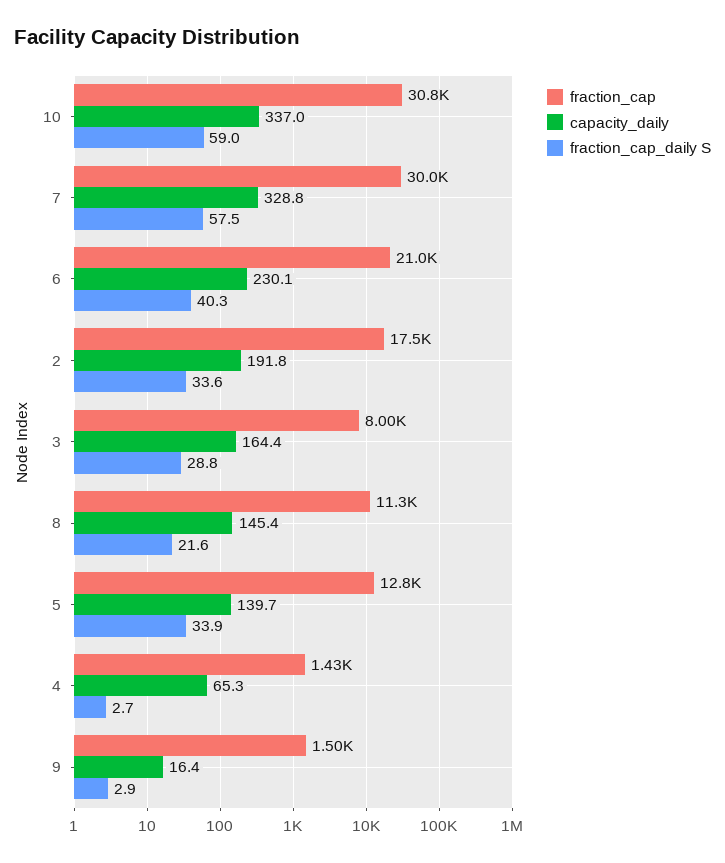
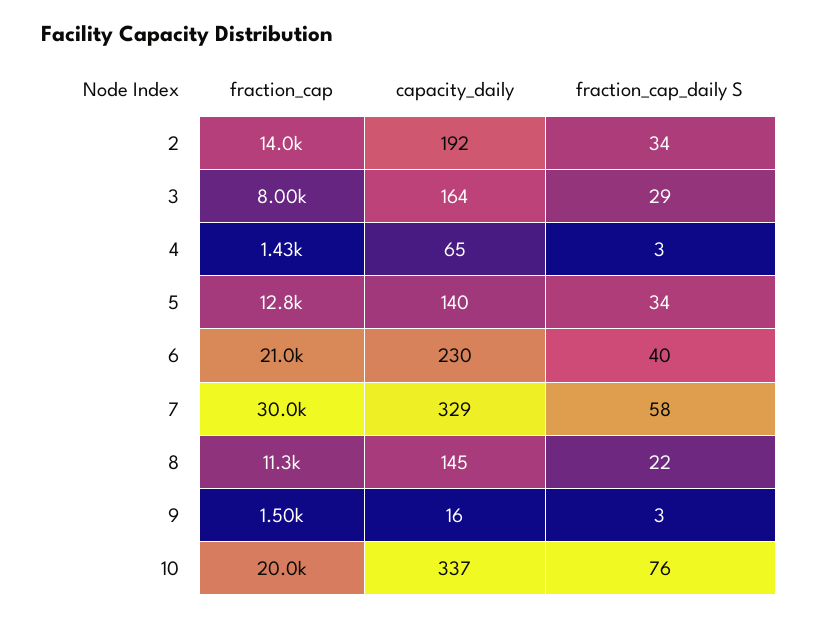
  {
    "fraction_cap": {
-     "10": 30800,
+     "10": 20000,
      "7": 30000,
      "6": 21000,
-     "2": 17500,
+     "2": 14000,
      "3": 8000,
      "8": 11300,
      "5": 12800,
      "4": 1430,
      "9": 1500
    },
    "capacity_daily": {
      "10": 337,
      "7": 328.8,
      "6": 230.1,
      "2": 191.8,
      "3": 164.4,
      "8": 145.4,
      "5": 139.7,
      "4": 65.3,
      "9": 16.4
    },
    "fraction_cap_daily S": {
-     "10": 59,
+     "10": 76,
      "7": 57.5,
      "6": 40.3,
      "2": 33.6,
      "3": 28.8,
      "8": 21.6,
      "5": 33.9,
      "4": 2.7,
      "9": 2.9
    }
  }

